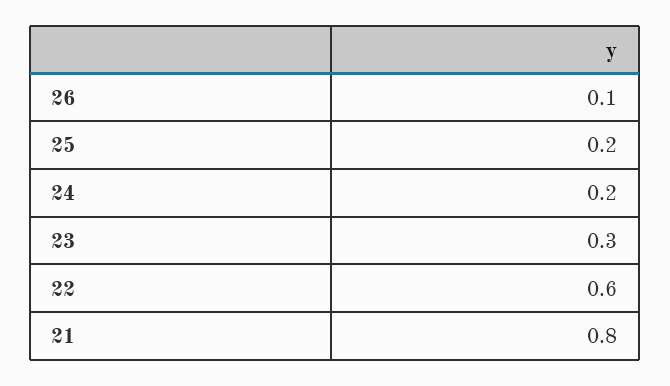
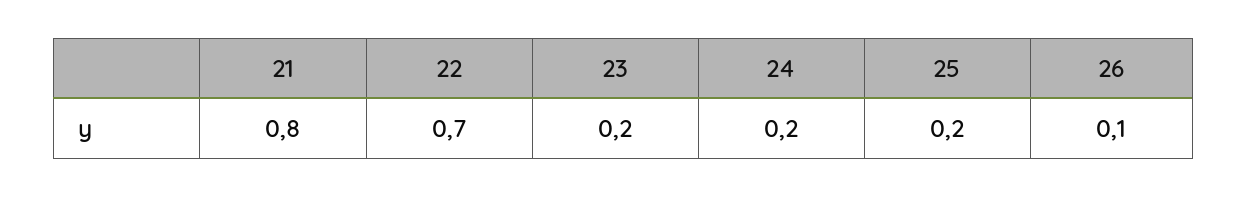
  {
    "26": 0.1,
    "25": 0.2,
    "24": 0.2,
-   "23": 0.3,
+   "23": 0.2,
-   "22": 0.6,
+   "22": 0.7,
    "21": 0.8
  }

